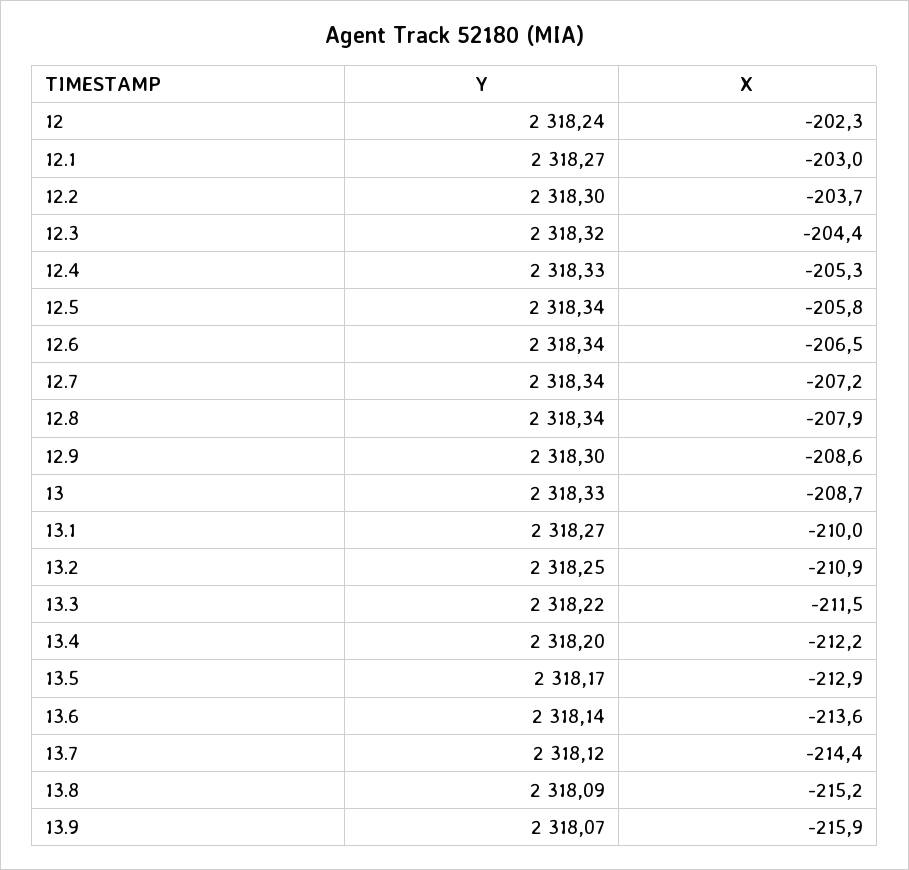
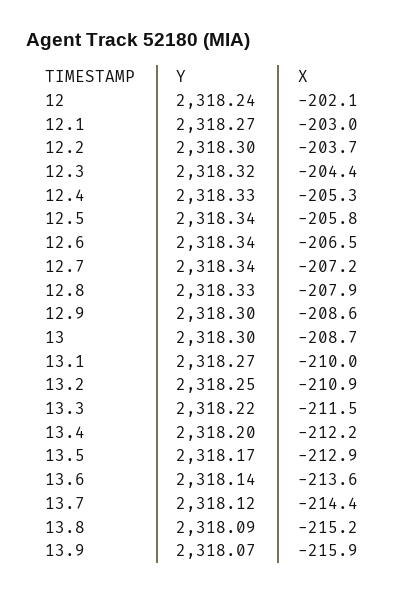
  {
    "Y": {
      "12": 2318.24,
      "12.1": 2318.27,
      "12.2": 2318.3,
      "12.3": 2318.32,
      "12.4": 2318.33,
      "12.5": 2318.34,
      "12.6": 2318.34,
      "12.7": 2318.34,
-     "12.8": 2318.34,
+     "12.8": 2318.33,
      "12.9": 2318.3,
-     "13": 2318.33,
+     "13": 2318.3,
      "13.1": 2318.27,
      "13.2": 2318.25,
      "13.3": 2318.22,
      "13.4": 2318.2,
      "13.5": 2318.17,
      "13.6": 2318.14,
      "13.7": 2318.12,
      "13.8": 2318.09,
      "13.9": 2318.07
    },
    "X": {
-     "12": -202.3,
+     "12": -202.1,
      "12.1": -203,
      "12.2": -203.7,
      "12.3": -204.4,
      "12.4": -205.3,
      "12.5": -205.8,
      "12.6": -206.5,
      "12.7": -207.2,
      "12.8": -207.9,
      "12.9": -208.6,
      "13": -208.7,
      "13.1": -210,
      "13.2": -210.9,
      "13.3": -211.5,
      "13.4": -212.2,
      "13.5": -212.9,
      "13.6": -213.6,
      "13.7": -214.4,
      "13.8": -215.2,
      "13.9": -215.9
    }
  }

